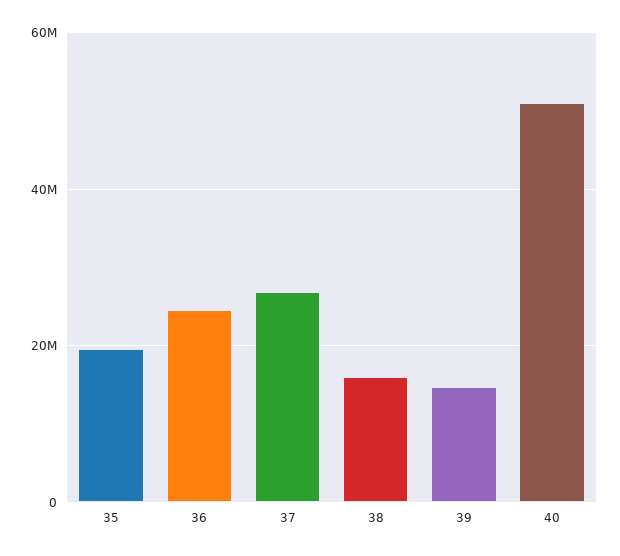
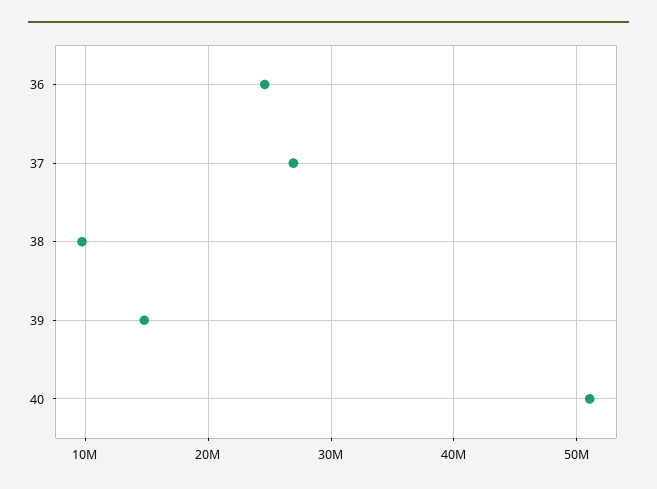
  {
-   "35": 20000000,
    "36": 25000000,
    "37": 27000000,
-   "38": 16000000,
+   "38": 10000000,
    "39": 15000000,
    "40": 51000000
  }

